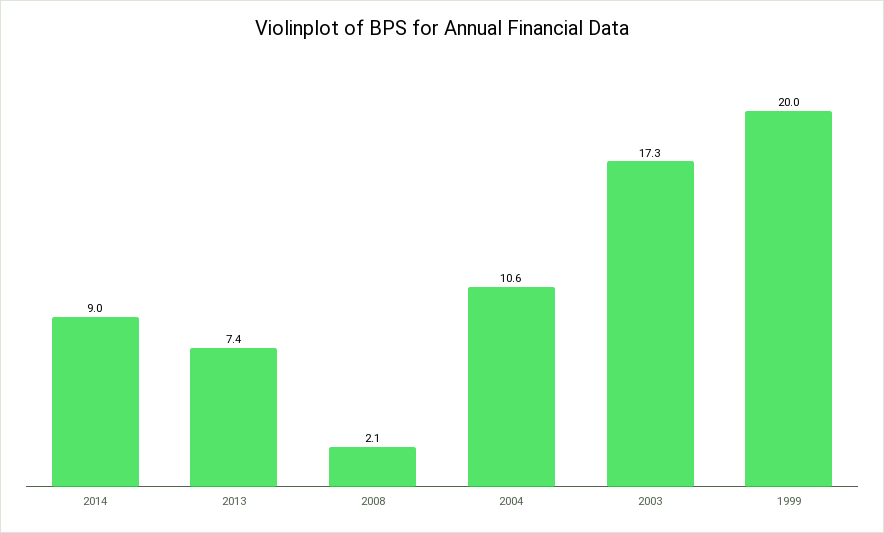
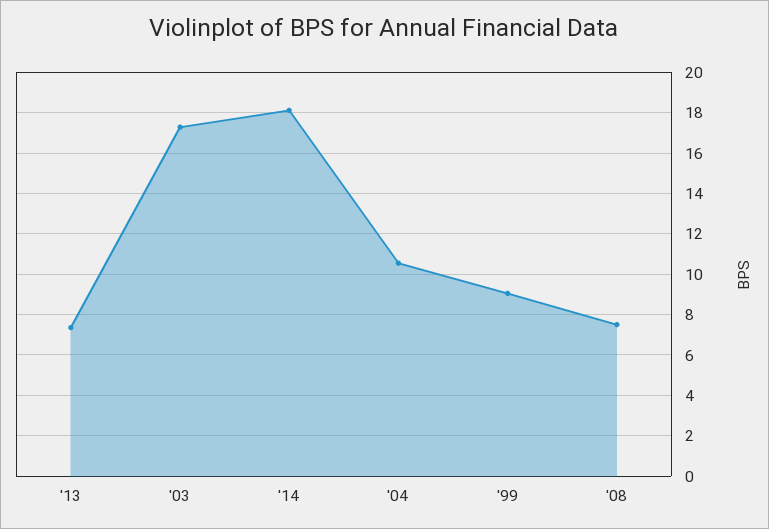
  {
-   "2014": 9,
+   "2014": 18,
    "2013": 7.4,
-   "2008": 2.1,
+   "2008": 7.5,
    "2004": 10.6,
    "2003": 17.3,
-   "1999": 20
+   "1999": 9
  }

